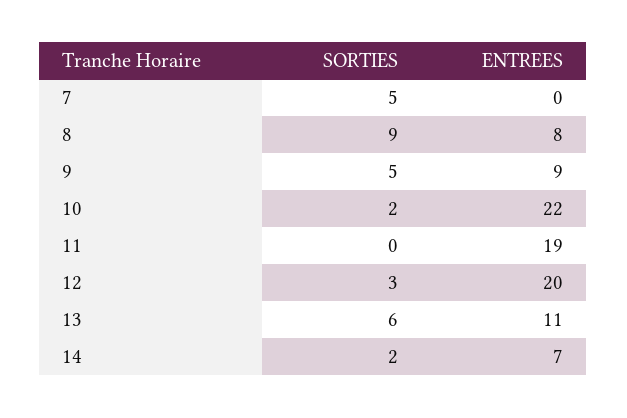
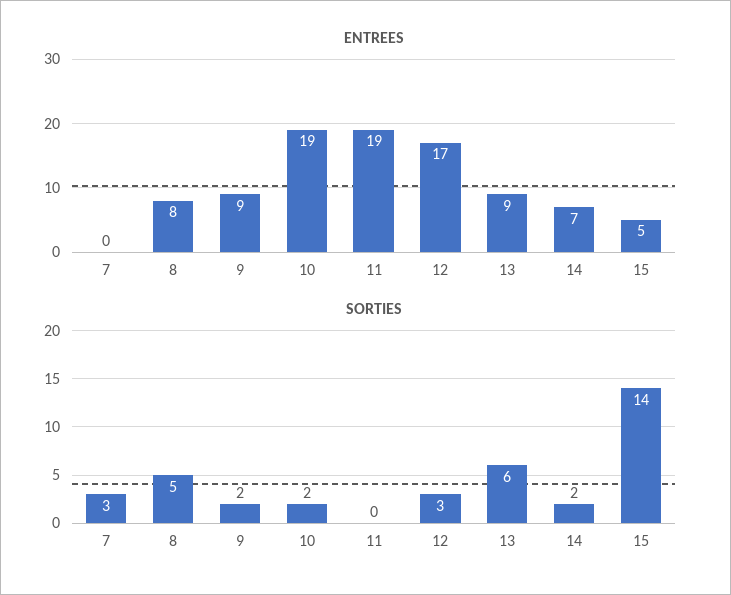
  {
    "SORTIES": {
-     "7": 5,
+     "7": 3,
-     "8": 9,
+     "8": 5,
-     "9": 5,
+     "9": 2,
      "10": 2,
      "11": 0,
      "12": 3,
      "13": 6,
-     "14": 2
+     "14": 2,
+     "15": 14
    },
    "ENTREES": {
      "7": 0,
      "8": 8,
      "9": 9,
-     "10": 22,
+     "10": 19,
      "11": 19,
-     "12": 20,
+     "12": 17,
-     "13": 11,
+     "13": 9,
-     "14": 7
+     "14": 7,
+     "15": 5
    }
  }

